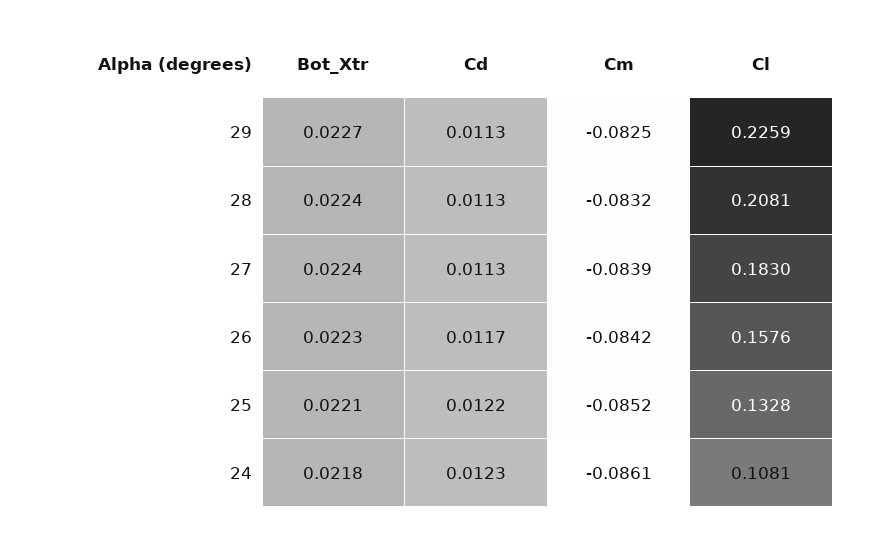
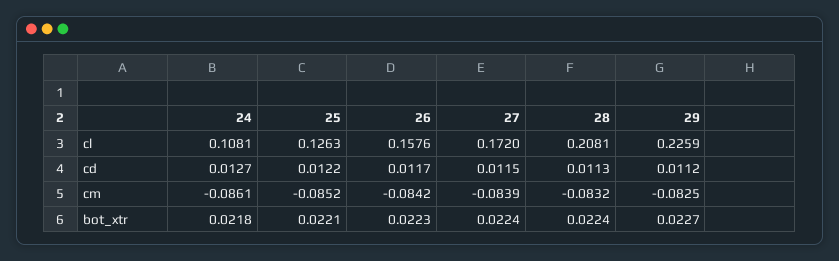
  {
    "Bot_Xtr": {
      "29": 0.0227,
      "28": 0.0224,
      "27": 0.0224,
      "26": 0.0223,
      "25": 0.0221,
      "24": 0.0218
    },
    "Cd": {
-     "29": 0.0113,
+     "29": 0.0112,
      "28": 0.0113,
-     "27": 0.0113,
+     "27": 0.0115,
      "26": 0.0117,
      "25": 0.0122,
-     "24": 0.0123
+     "24": 0.0127
    },
    "Cm": {
      "29": -0.0825,
      "28": -0.0832,
      "27": -0.0839,
      "26": -0.0842,
      "25": -0.0852,
      "24": -0.0861
    },
    "Cl": {
      "29": 0.2259,
      "28": 0.2081,
-     "27": 0.183,
+     "27": 0.172,
      "26": 0.1576,
-     "25": 0.1328,
+     "25": 0.1263,
      "24": 0.1081
    }
  }

